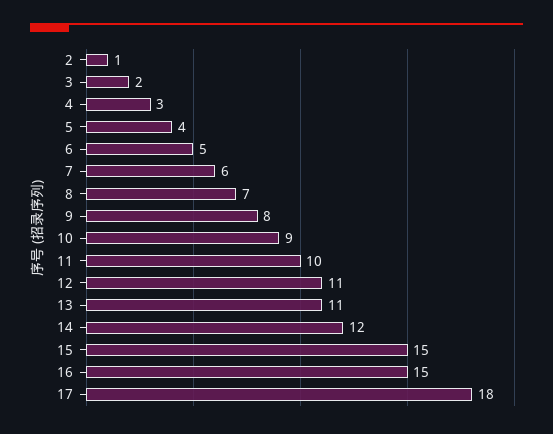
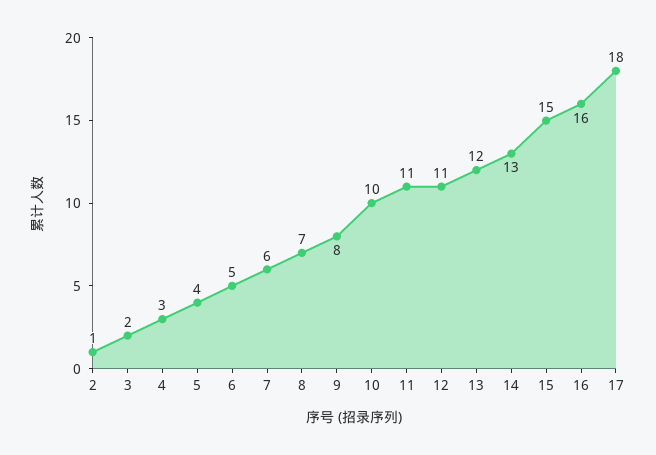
  {
    "2": 1,
    "3": 2,
    "4": 3,
    "5": 4,
    "6": 5,
    "7": 6,
    "8": 7,
    "9": 8,
-   "10": 9,
+   "10": 10,
-   "11": 10,
+   "11": 11,
    "12": 11,
-   "13": 11,
+   "13": 12,
-   "14": 12,
+   "14": 13,
    "15": 15,
-   "16": 15,
+   "16": 16,
    "17": 18
  }

